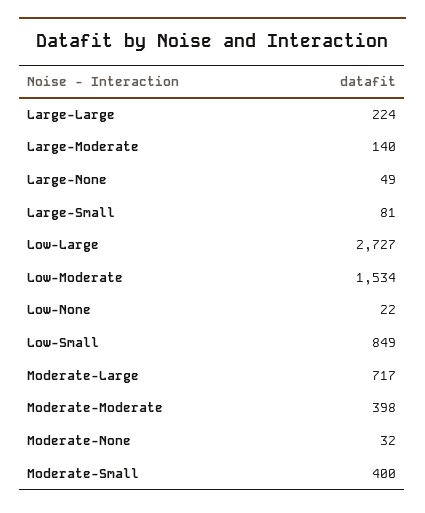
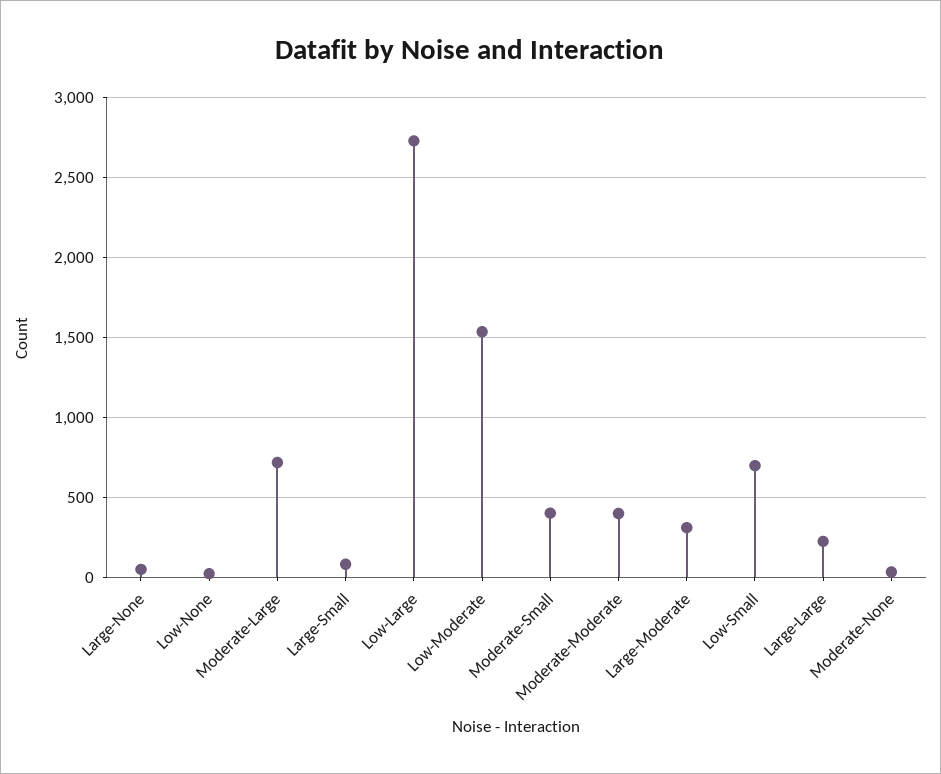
  {
    "Large-Large": 224,
-   "Large-Moderate": 140,
+   "Large-Moderate": 300,
    "Large-None": 49,
    "Large-Small": 81,
    "Low-Large": 2727,
    "Low-Moderate": 1534,
    "Low-None": 22,
-   "Low-Small": 849,
+   "Low-Small": 700,
    "Moderate-Large": 717,
    "Moderate-Moderate": 398,
    "Moderate-None": 32,
    "Moderate-Small": 400
  }

